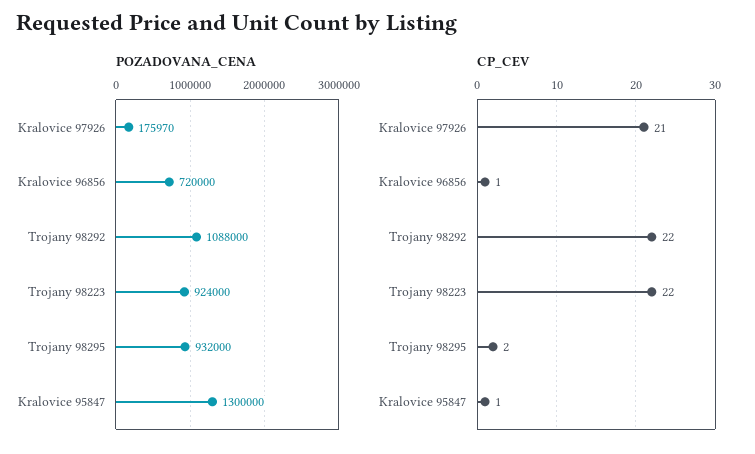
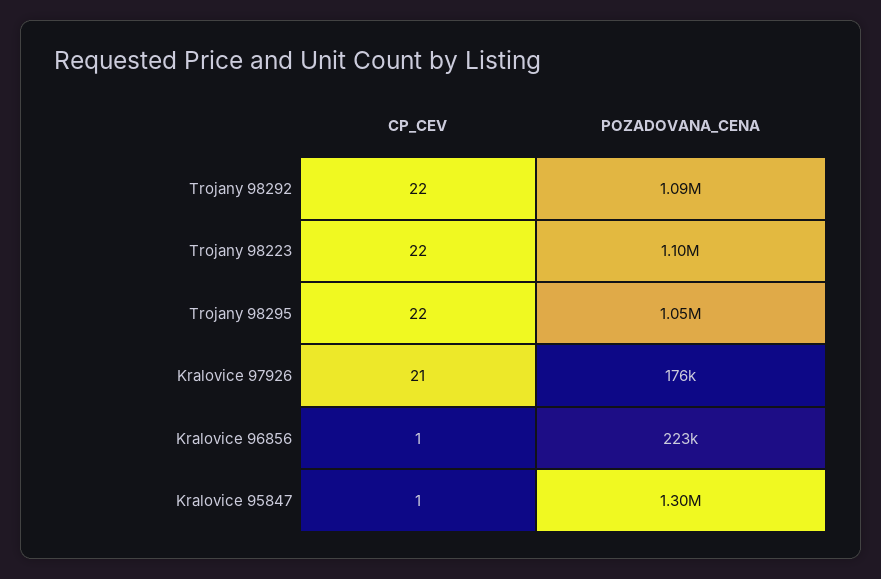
  {
    "POZADOVANA_CENA": {
      "Kralovice 97926": 175970,
-     "Kralovice 96856": 720000,
+     "Kralovice 96856": 223000,
      "Trojany 98292": 1088000,
-     "Trojany 98223": 924000,
+     "Trojany 98223": 1100000,
-     "Trojany 98295": 932000,
+     "Trojany 98295": 1050000,
      "Kralovice 95847": 1300000
    },
    "CP_CEV": {
      "Kralovice 97926": 21,
      "Kralovice 96856": 1,
      "Trojany 98292": 22,
      "Trojany 98223": 22,
-     "Trojany 98295": 2,
+     "Trojany 98295": 22,
      "Kralovice 95847": 1
    }
  }

